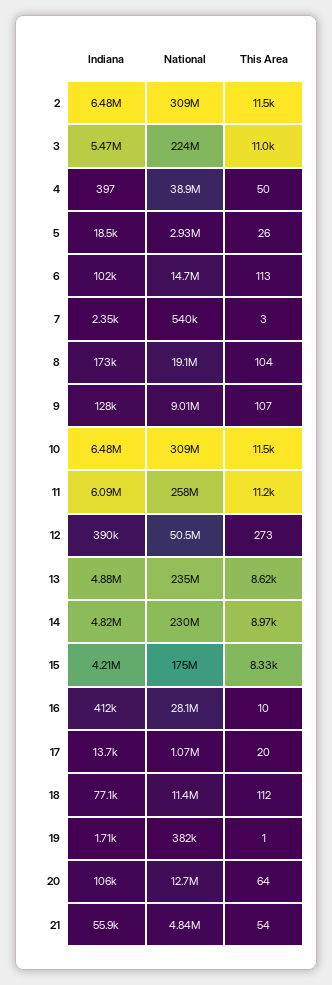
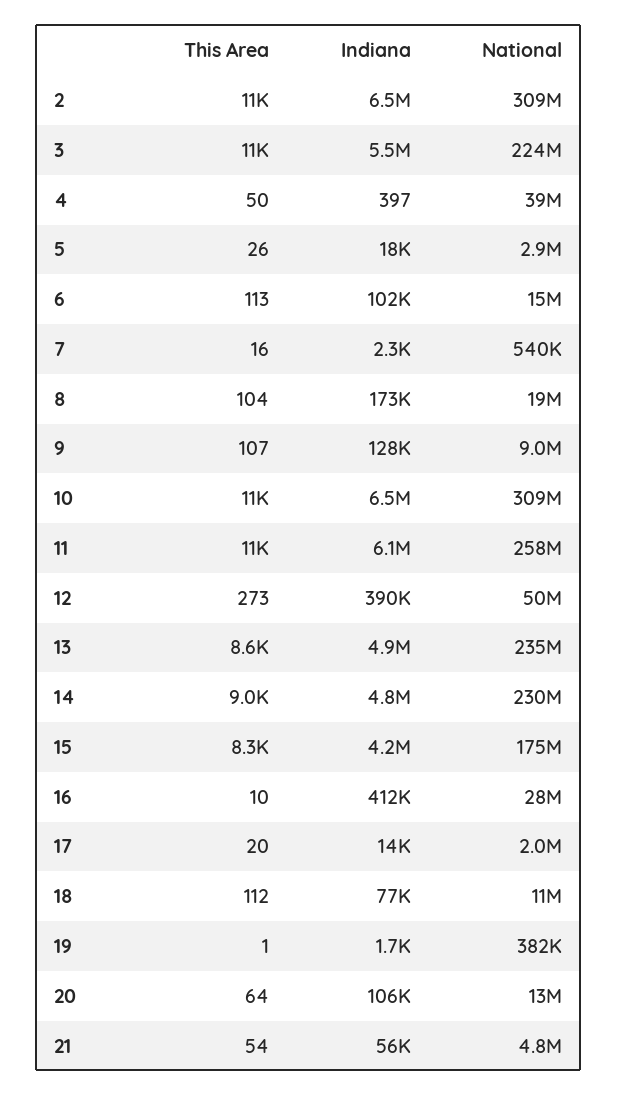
  {
    "Indiana": {
      "2": 6480000,
      "3": 5470000,
      "4": 397,
      "5": 18500,
      "6": 102000,
      "7": 2350,
      "8": 173000,
      "9": 128000,
      "10": 6480000,
      "11": 6090000,
      "12": 390000,
      "13": 4880000,
      "14": 4820000,
      "15": 4210000,
      "16": 412000,
      "17": 13700,
      "18": 77100,
      "19": 1710,
      "20": 106000,
      "21": 55900
    },
    "National": {
      "2": 309000000,
      "3": 224000000,
      "4": 38900000,
      "5": 2930000,
      "6": 14700000,
      "7": 540000,
      "8": 19100000,
      "9": 9010000,
      "10": 309000000,
      "11": 258000000,
      "12": 50500000,
      "13": 235000000,
      "14": 230000000,
      "15": 175000000,
      "16": 28100000,
-     "17": 1070000,
+     "17": 2000000,
      "18": 11400000,
      "19": 382000,
      "20": 12700000,
      "21": 4840000
    },
    "This Area": {
      "2": 11500,
      "3": 11000,
      "4": 50,
      "5": 26,
      "6": 113,
-     "7": 3,
+     "7": 16,
      "8": 104,
      "9": 107,
      "10": 11500,
      "11": 11200,
      "12": 273,
      "13": 8620,
      "14": 8970,
      "15": 8330,
      "16": 10,
      "17": 20,
      "18": 112,
      "19": 1,
      "20": 64,
      "21": 54
    }
  }

